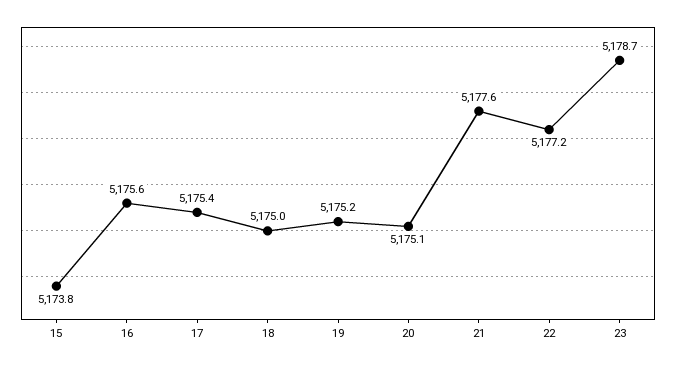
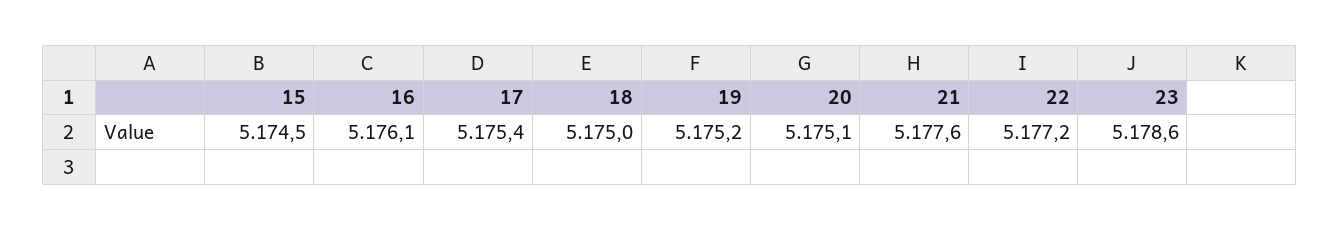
  {
-   "15": 5173.8,
+   "15": 5174.5,
-   "16": 5175.6,
+   "16": 5176.1,
    "17": 5175.4,
    "18": 5175,
    "19": 5175.2,
    "20": 5175.1,
    "21": 5177.6,
    "22": 5177.2,
-   "23": 5178.7
+   "23": 5178.6
  }

